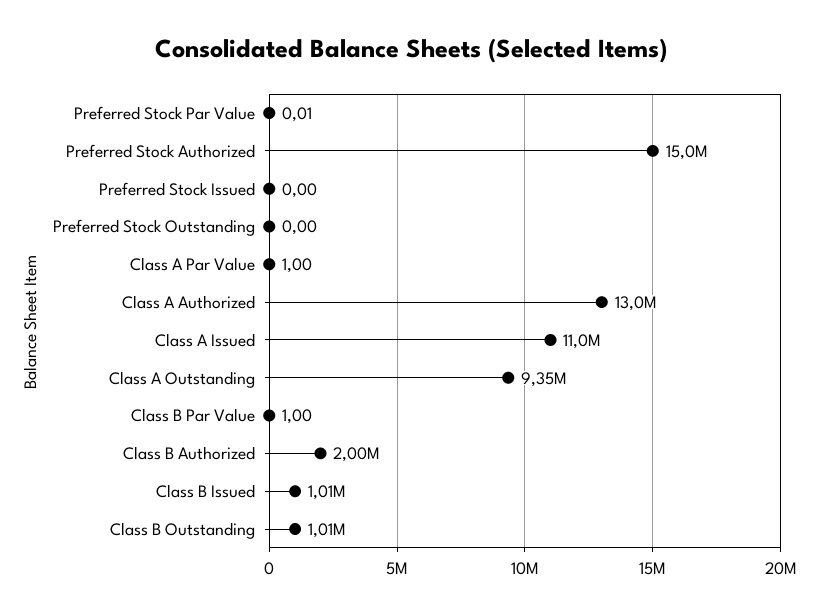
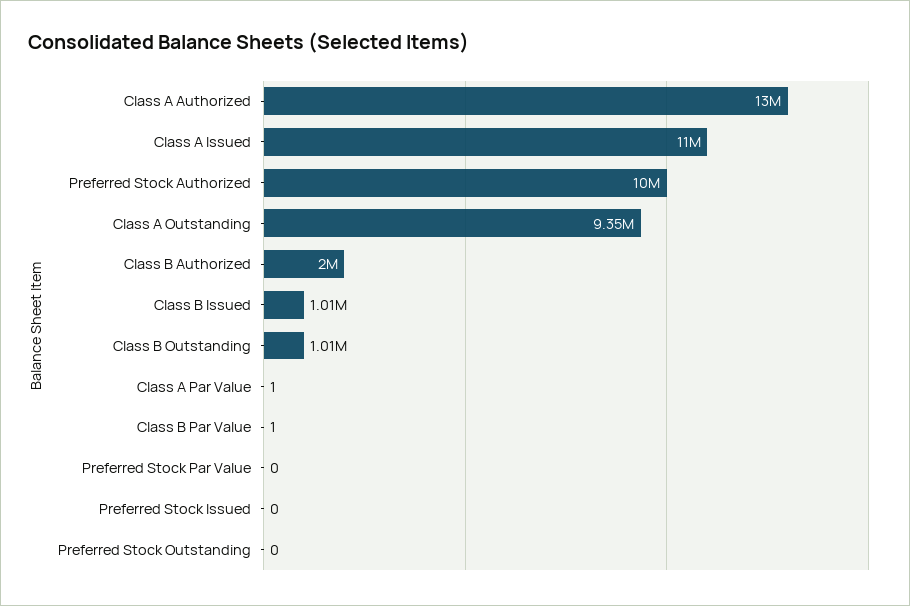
  {
    "Preferred Stock Par Value": 0.01,
-   "Preferred Stock Authorized": 15000000,
+   "Preferred Stock Authorized": 10000000,
    "Preferred Stock Issued": 0,
    "Preferred Stock Outstanding": 0,
    "Class A Par Value": 1,
    "Class A Authorized": 13000000,
    "Class A Issued": 11000000,
    "Class A Outstanding": 9350000,
    "Class B Par Value": 1,
    "Class B Authorized": 2000000,
    "Class B Issued": 1010000,
    "Class B Outstanding": 1010000
  }

